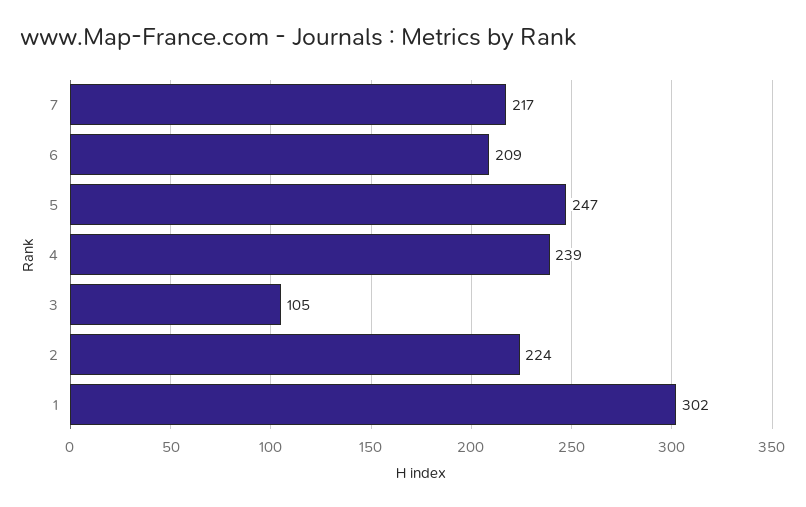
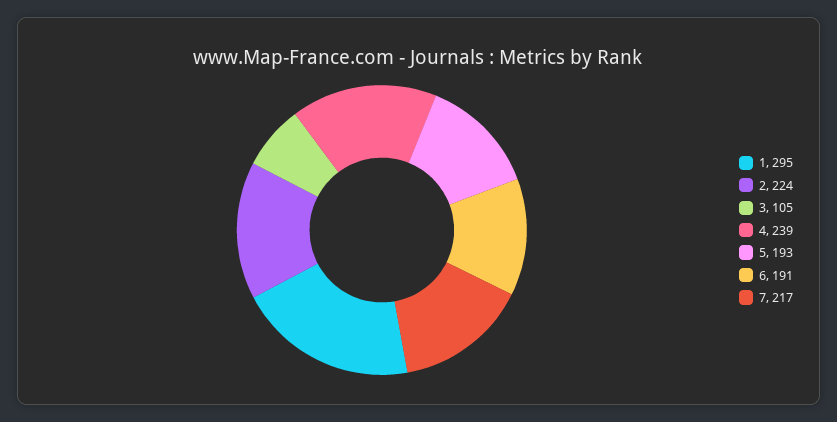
  {
    "7": 217,
-   "6": 209,
+   "6": 191,
-   "5": 247,
+   "5": 193,
    "4": 239,
    "3": 105,
    "2": 224,
-   "1": 302
+   "1": 295
  }

